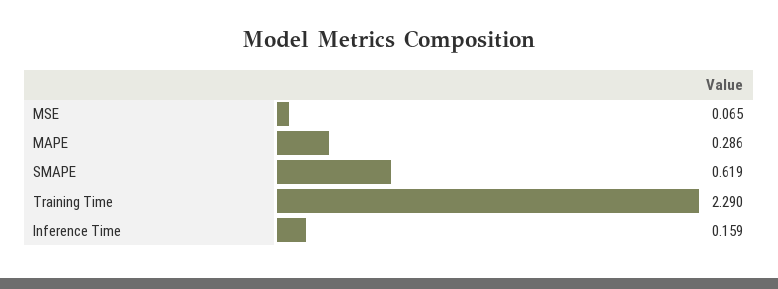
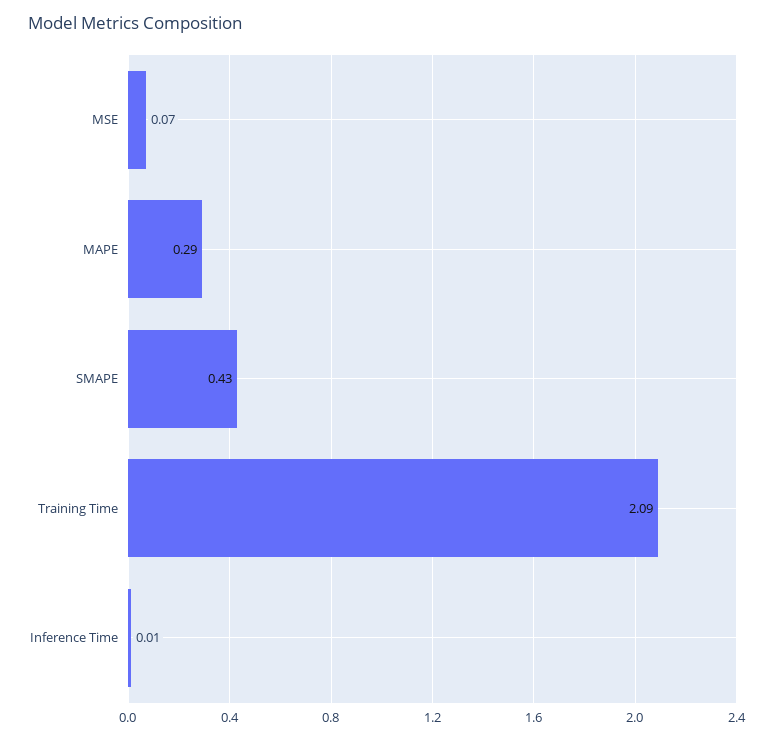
  {
    "MSE": 0.065,
    "MAPE": 0.286,
-   "SMAPE": 0.619,
+   "SMAPE": 0.43,
-   "Training Time": 2.29,
+   "Training Time": 2.09,
-   "Inference Time": 0.159
+   "Inference Time": 0.01
  }

